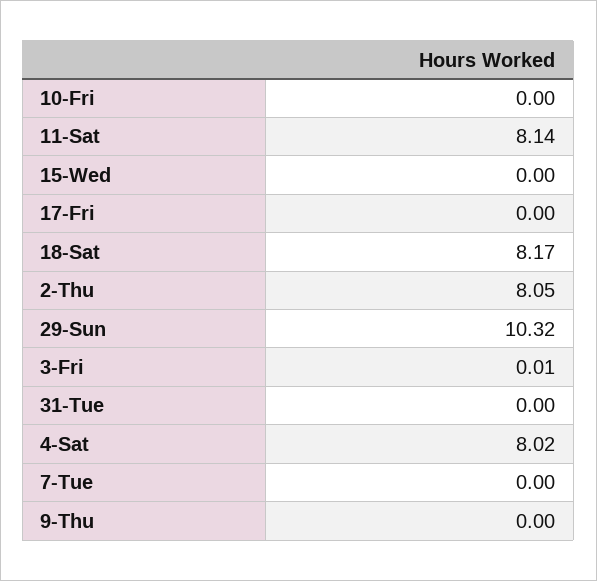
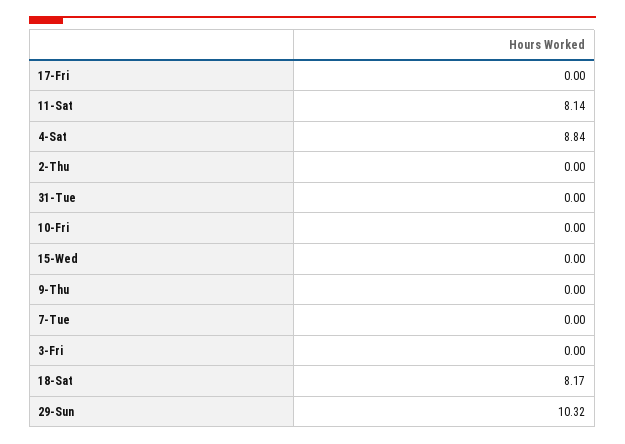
  {
    "10-Fri": 0,
    "11-Sat": 8.14,
    "15-Wed": 0,
    "17-Fri": 0,
    "18-Sat": 8.17,
-   "2-Thu": 8.05,
+   "2-Thu": 0,
    "29-Sun": 10.32,
-   "3-Fri": 0.01,
+   "3-Fri": 0,
    "31-Tue": 0,
-   "4-Sat": 8.02,
+   "4-Sat": 8.84,
    "7-Tue": 0,
    "9-Thu": 0
  }

